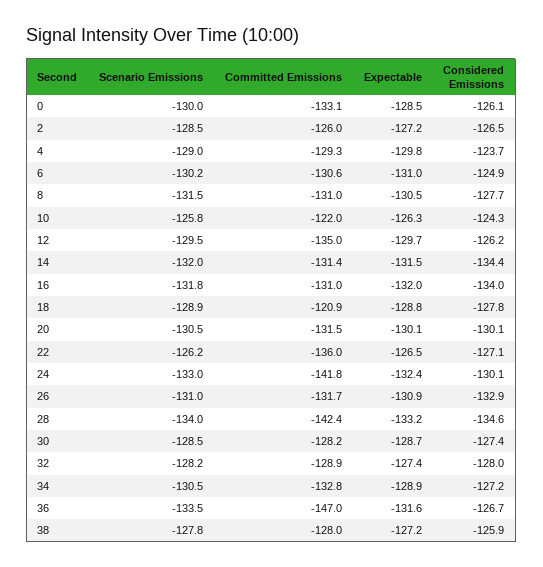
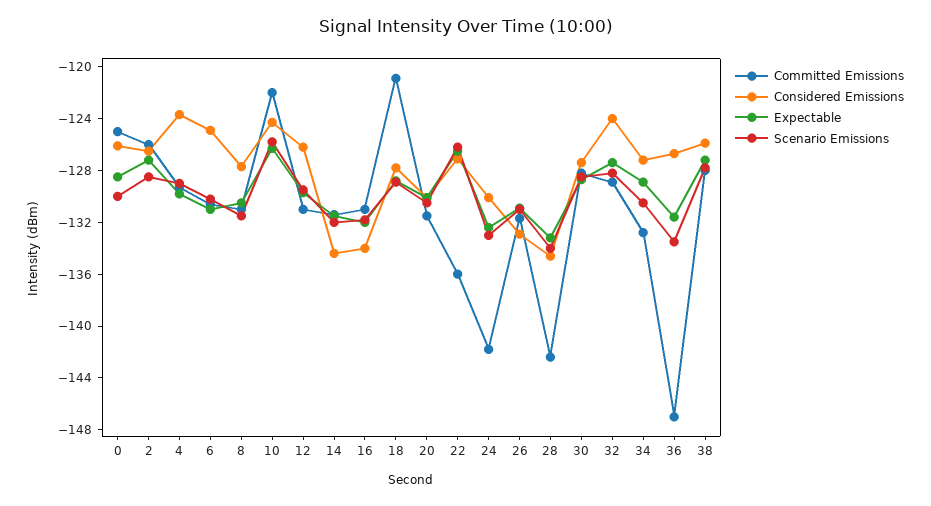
  {
    "Scenario Emissions": {
      "0": -130,
      "2": -128.5,
      "4": -129,
      "6": -130.2,
      "8": -131.5,
      "10": -125.8,
      "12": -129.5,
      "14": -132,
      "16": -131.8,
      "18": -128.9,
      "20": -130.5,
      "22": -126.2,
      "24": -133,
      "26": -131,
      "28": -134,
      "30": -128.5,
      "32": -128.2,
      "34": -130.5,
      "36": -133.5,
      "38": -127.8
    },
    "Committed Emissions": {
-     "0": -133.1,
+     "0": -125,
      "2": -126,
      "4": -129.3,
      "6": -130.6,
      "8": -131,
      "10": -122,
-     "12": -135,
+     "12": -131,
      "14": -131.4,
      "16": -131,
      "18": -120.9,
      "20": -131.5,
      "22": -136,
      "24": -141.8,
      "26": -131.7,
      "28": -142.4,
      "30": -128.2,
      "32": -128.9,
      "34": -132.8,
      "36": -147,
      "38": -128
    },
    "Expectable": {
      "0": -128.5,
      "2": -127.2,
      "4": -129.8,
      "6": -131,
      "8": -130.5,
      "10": -126.3,
      "12": -129.7,
      "14": -131.5,
      "16": -132,
      "18": -128.8,
      "20": -130.1,
      "22": -126.5,
      "24": -132.4,
      "26": -130.9,
      "28": -133.2,
      "30": -128.7,
      "32": -127.4,
      "34": -128.9,
      "36": -131.6,
      "38": -127.2
    },
    "Considered Emissions": {
      "0": -126.1,
      "2": -126.5,
      "4": -123.7,
      "6": -124.9,
      "8": -127.7,
      "10": -124.3,
      "12": -126.2,
      "14": -134.4,
      "16": -134,
      "18": -127.8,
      "20": -130.1,
      "22": -127.1,
      "24": -130.1,
      "26": -132.9,
      "28": -134.6,
      "30": -127.4,
-     "32": -128,
+     "32": -124,
      "34": -127.2,
      "36": -126.7,
      "38": -125.9
    }
  }

